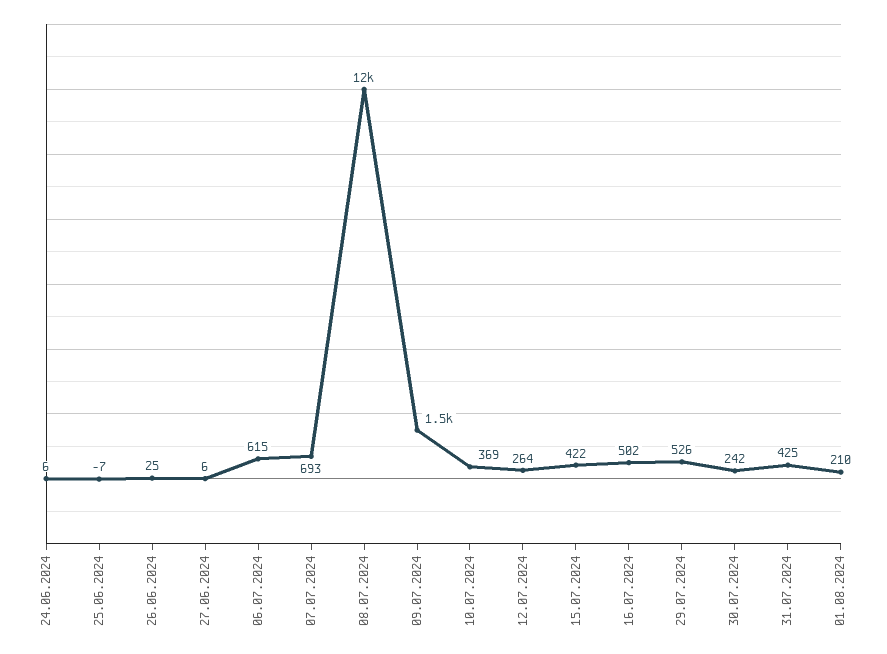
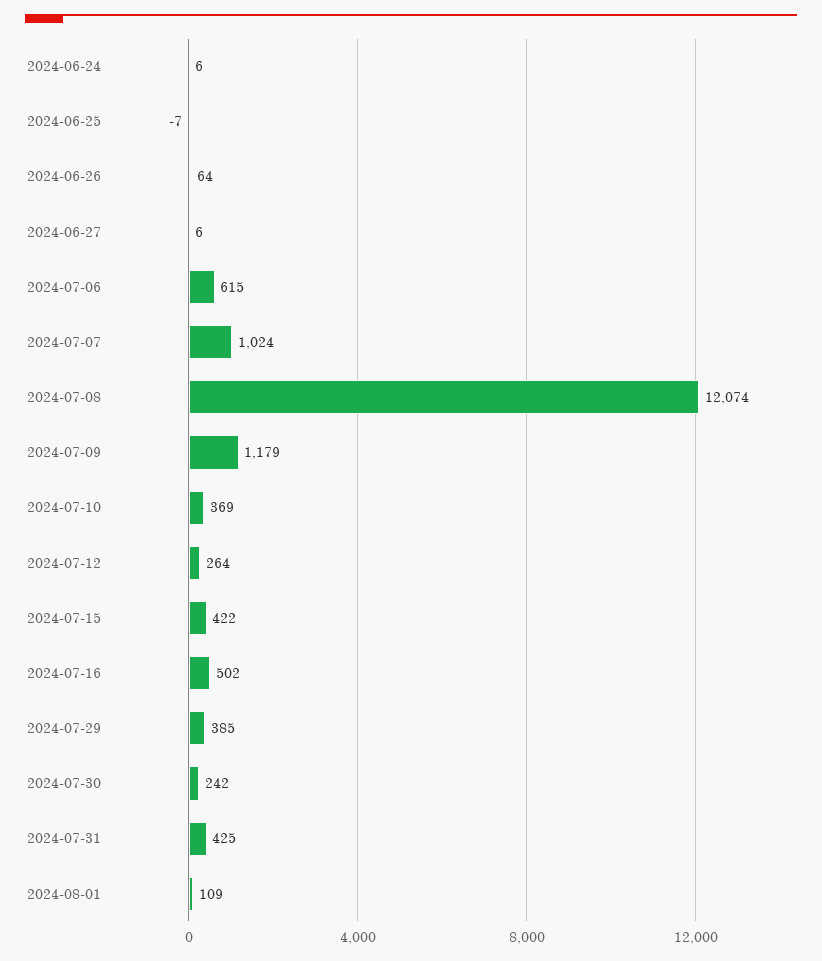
  {
    "24.06.2024": 6,
    "25.06.2024": -7,
-   "26.06.2024": 25,
+   "26.06.2024": 64,
    "27.06.2024": 6,
    "06.07.2024": 615,
-   "07.07.2024": 693,
+   "07.07.2024": 1024,
    "08.07.2024": 12074,
-   "09.07.2024": 1500,
+   "09.07.2024": 1179,
    "10.07.2024": 369,
    "12.07.2024": 264,
    "15.07.2024": 422,
    "16.07.2024": 502,
-   "29.07.2024": 526,
+   "29.07.2024": 385,
    "30.07.2024": 242,
    "31.07.2024": 425,
-   "01.08.2024": 210
+   "01.08.2024": 109
  }

